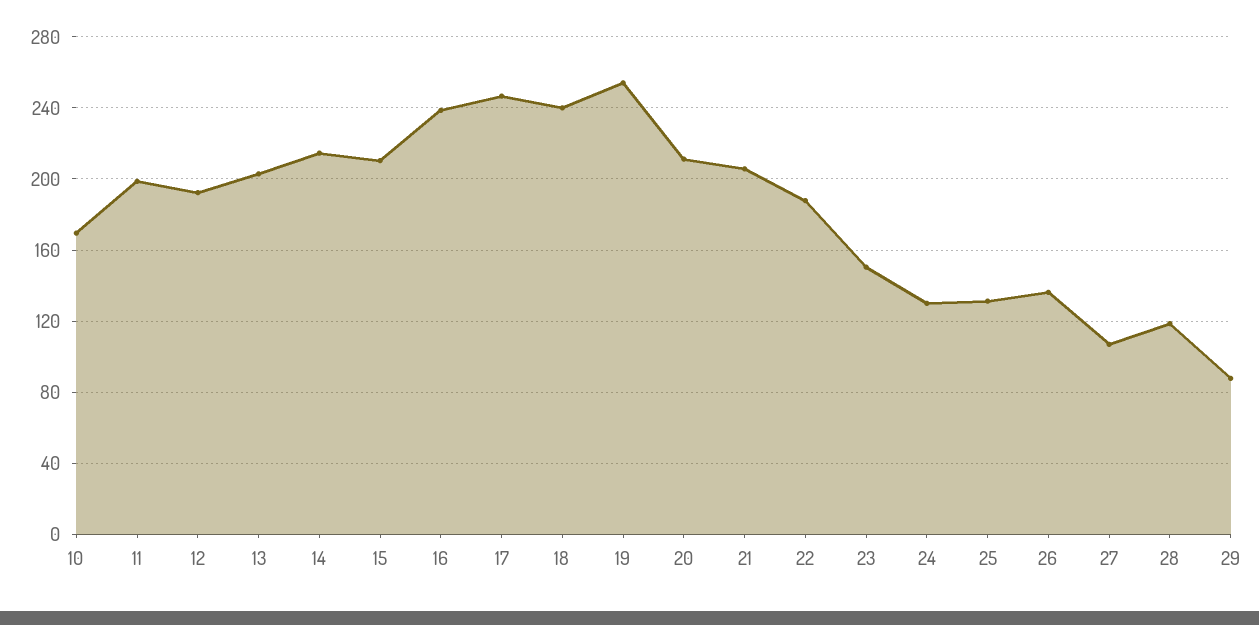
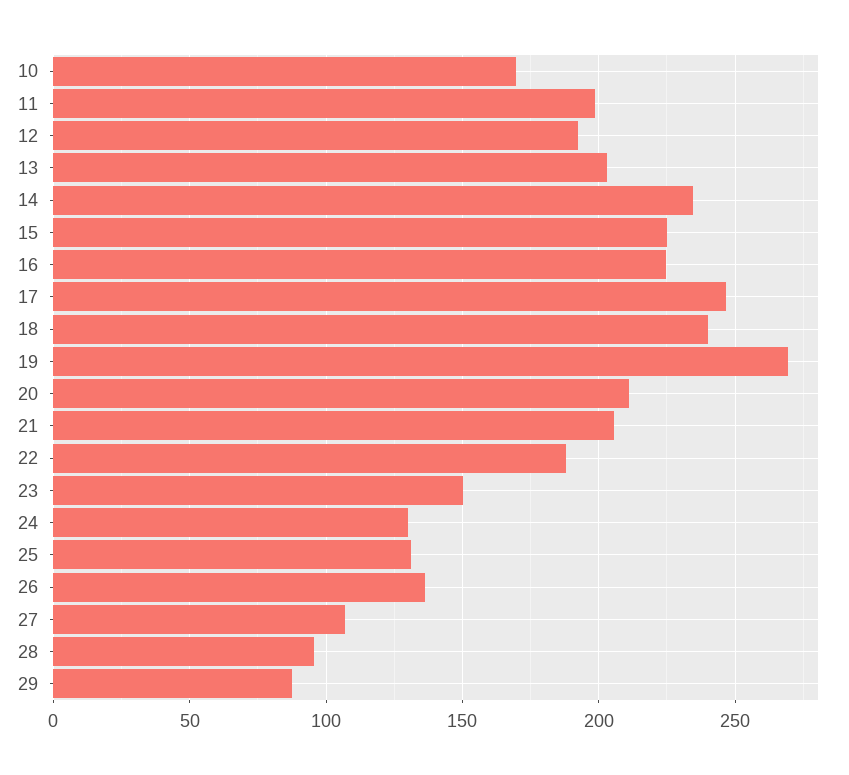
  {
    "10": 170,
    "11": 200,
    "12": 190,
    "13": 205,
-   "14": 215,
+   "14": 235,
-   "15": 210,
+   "15": 225,
-   "16": 240,
+   "16": 225,
    "17": 245,
    "18": 240,
-   "19": 255,
+   "19": 270,
    "20": 210,
    "21": 205,
    "22": 190,
    "23": 150,
    "24": 130,
    "25": 130,
    "26": 135,
    "27": 105,
-   "28": 120,
+   "28": 95,
    "29": 90
  }

